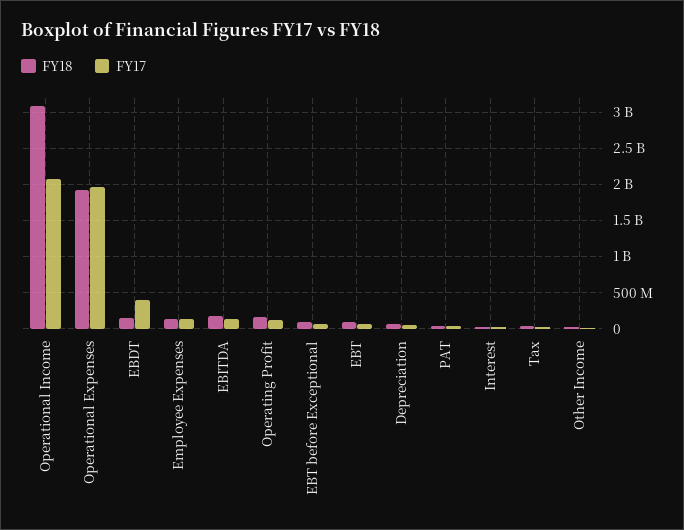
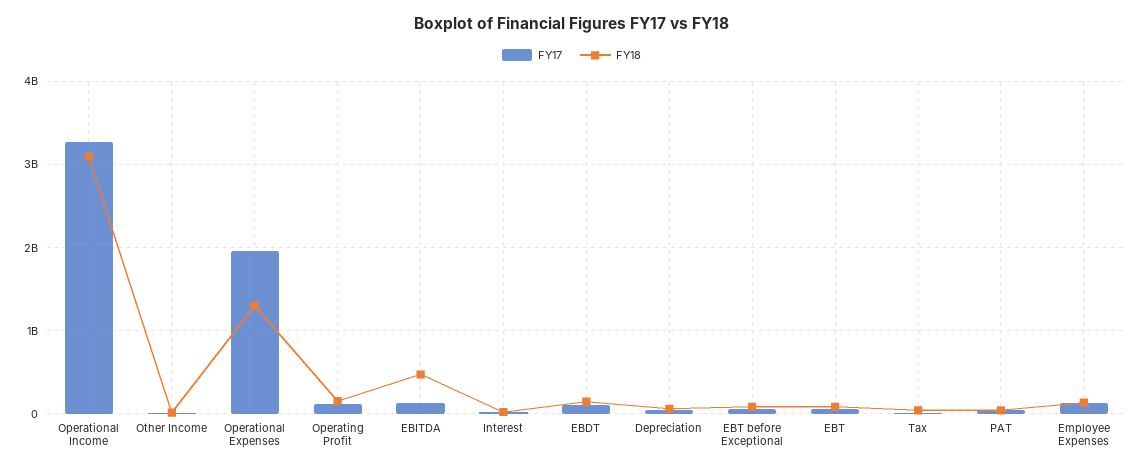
  {
    "FY18": {
      "Operational Income": 3100000000,
-     "Operational Expenses": 1900000000,
+     "Operational Expenses": 1300000000,
      "EBDT": 100000000,
      "Employee Expenses": 100000000,
-     "EBITDA": 200000000,
+     "EBITDA": 500000000,
      "Operating Profit": 200000000,
      "EBT before Exceptional": 100000000,
      "EBT": 100000000,
      "Depreciation": 100000000,
      "PAT": 0,
      "Interest": 0,
      "Tax": 0,
      "Other Income": 0
    },
    "FY17": {
-     "Operational Income": 2100000000,
+     "Operational Income": 3300000000,
      "Operational Expenses": 2000000000,
-     "EBDT": 400000000,
+     "EBDT": 100000000,
      "Employee Expenses": 100000000,
      "EBITDA": 100000000,
      "Operating Profit": 100000000,
      "EBT before Exceptional": 100000000,
      "EBT": 100000000,
      "Depreciation": 100000000,
      "PAT": 0,
      "Interest": 0,
      "Tax": 0,
      "Other Income": 0
    }
  }

